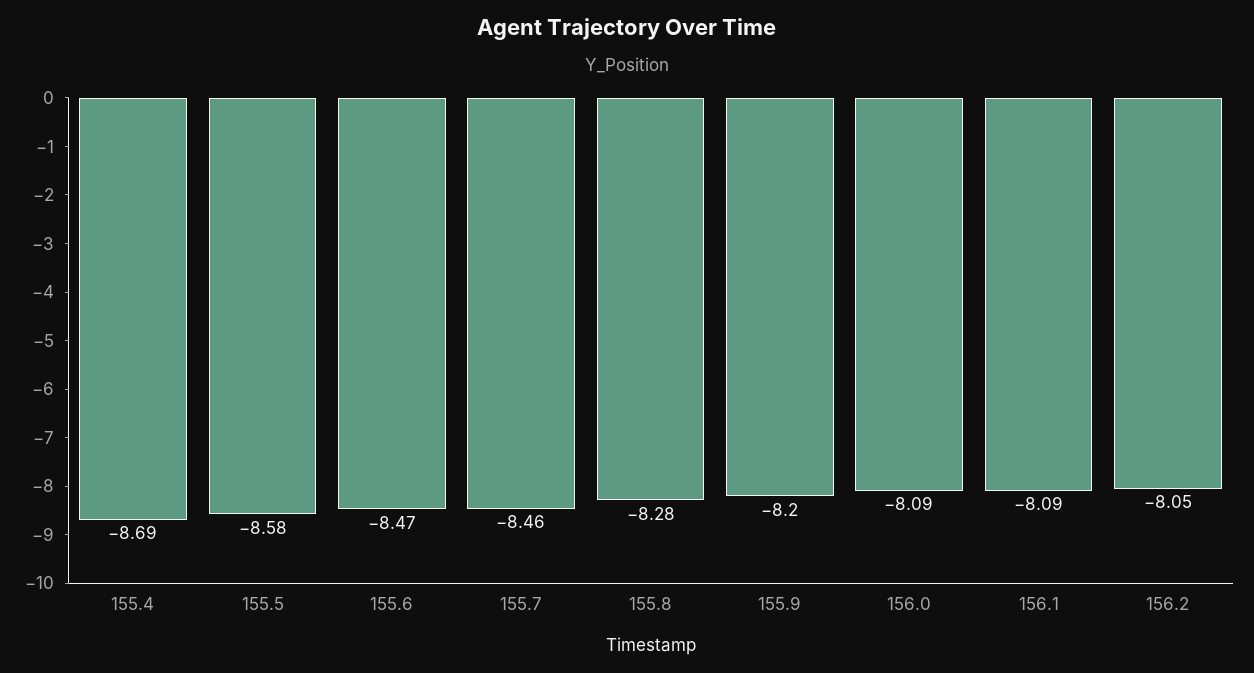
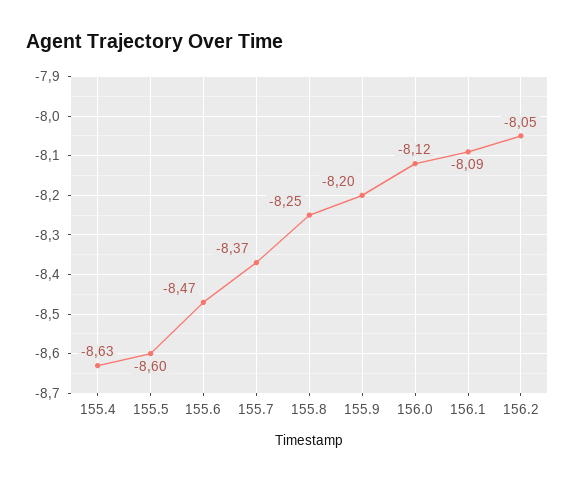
  {
-   "155.4": -8.69,
+   "155.4": -8.63,
-   "155.5": -8.58,
+   "155.5": -8.6,
    "155.6": -8.47,
-   "155.7": -8.46,
+   "155.7": -8.37,
-   "155.8": -8.28,
+   "155.8": -8.25,
    "155.9": -8.2,
-   "156.0": -8.09,
+   "156.0": -8.12,
    "156.1": -8.09,
    "156.2": -8.05
  }

